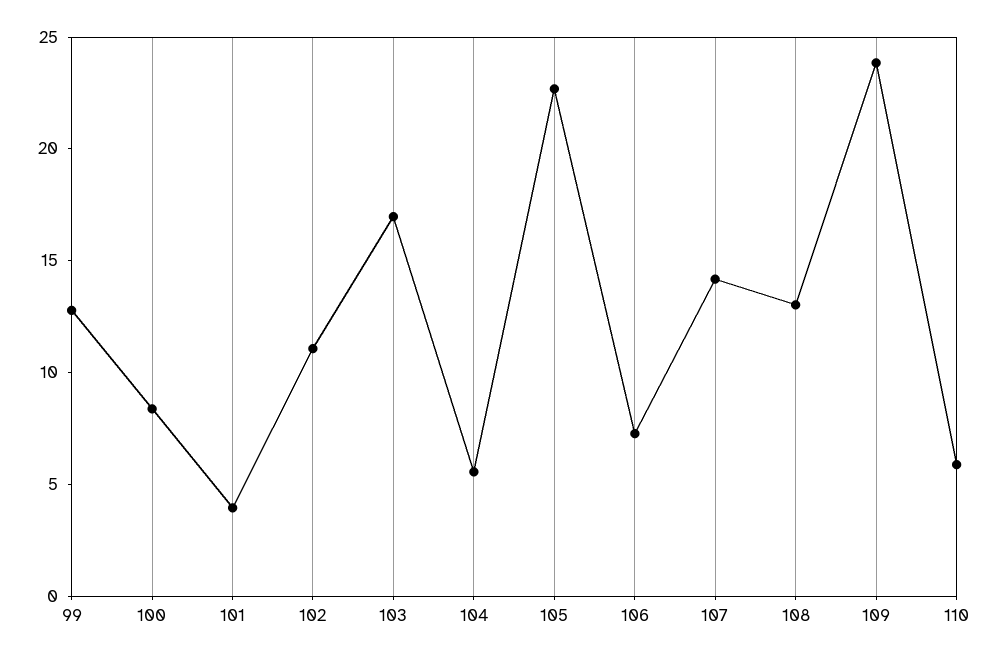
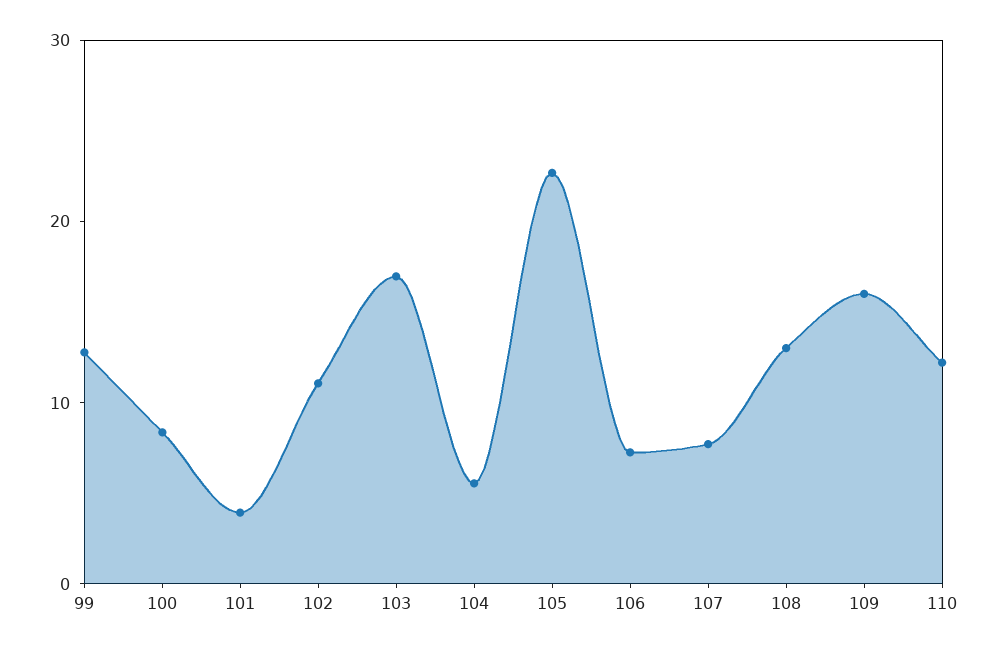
  {
    "99": 13,
    "100": 8,
    "101": 4,
    "102": 11,
    "103": 17,
    "104": 6,
    "105": 23,
    "106": 7,
-   "107": 14,
+   "107": 8,
    "108": 13,
-   "109": 24,
+   "109": 16,
-   "110": 6
+   "110": 12
  }

